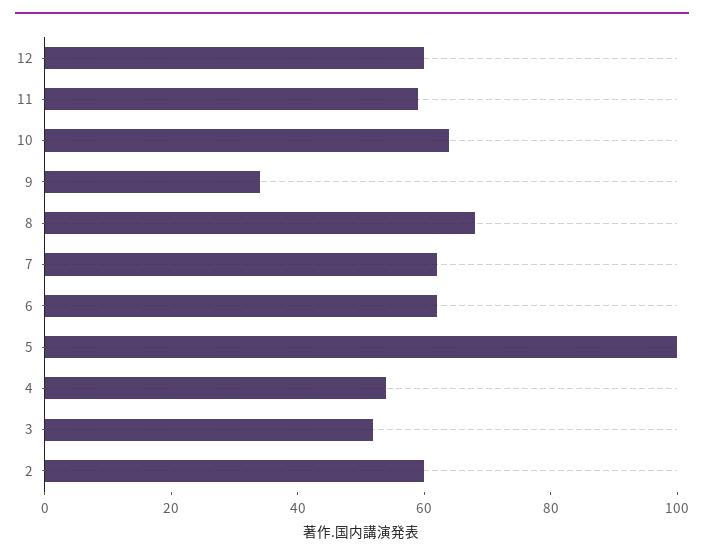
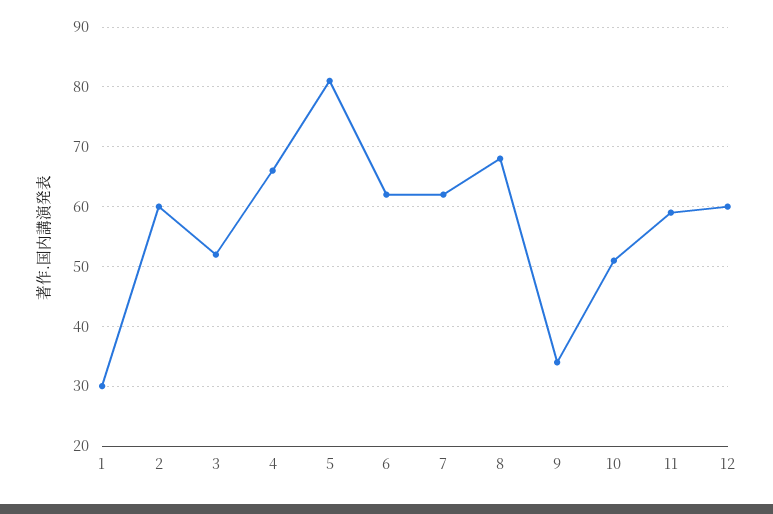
  {
    "12": 60,
    "11": 60,
-   "10": 65,
+   "10": 50,
    "9": 35,
    "8": 70,
    "7": 60,
    "6": 60,
-   "5": 100,
+   "5": 80,
-   "4": 55,
+   "4": 65,
    "3": 50,
-   "2": 60
+   "2": 60,
+   "1": 30
  }

